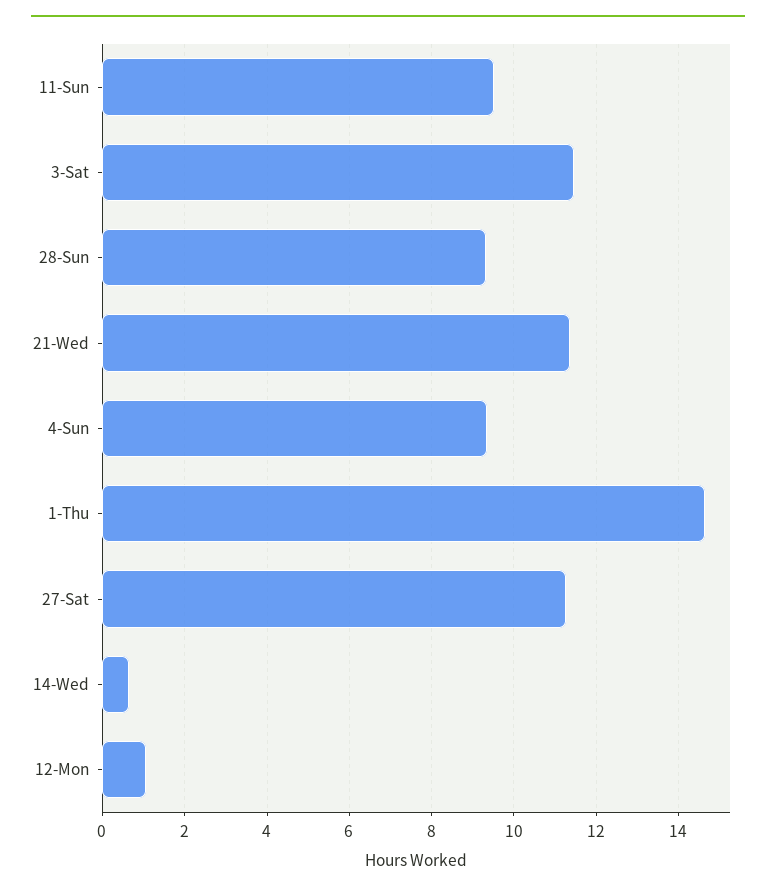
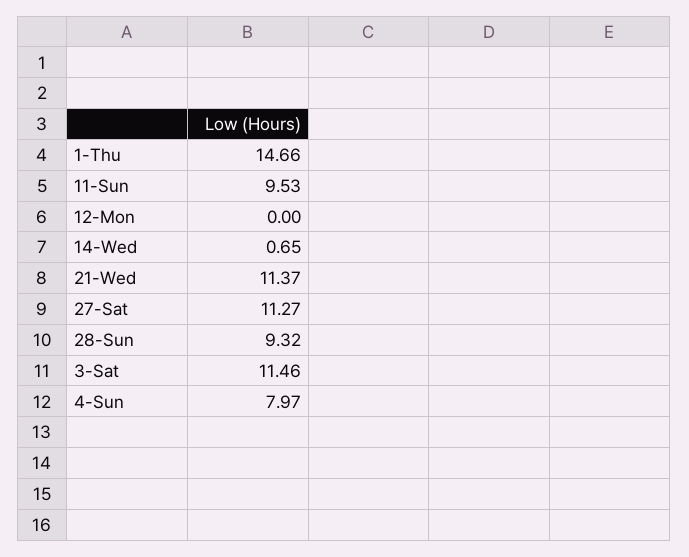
  {
    "11-Sun": 9.53,
    "3-Sat": 11.46,
    "28-Sun": 9.32,
    "21-Wed": 11.37,
-   "4-Sun": 9.4,
+   "4-Sun": 7.97,
    "1-Thu": 14.66,
    "27-Sat": 11.27,
    "14-Wed": 0.65,
-   "12-Mon": 1
+   "12-Mon": 0
  }

